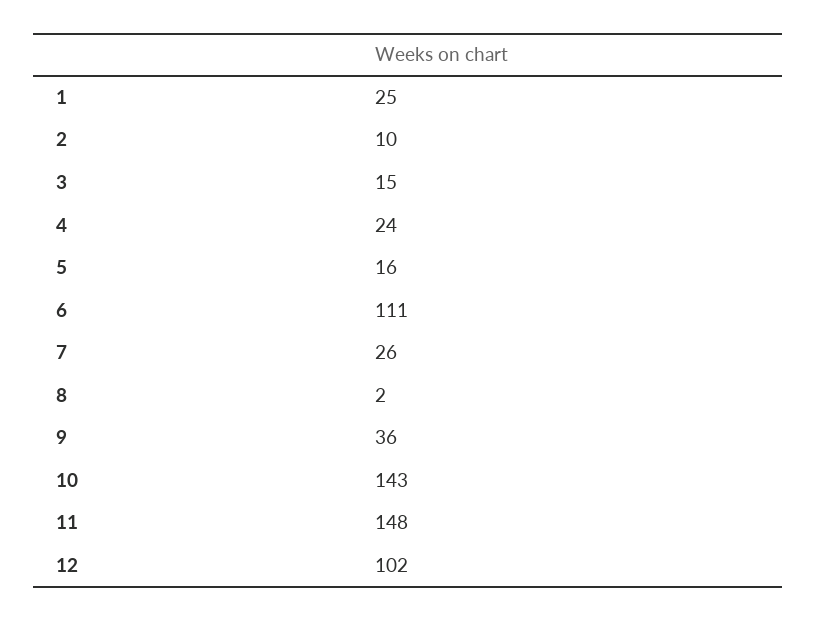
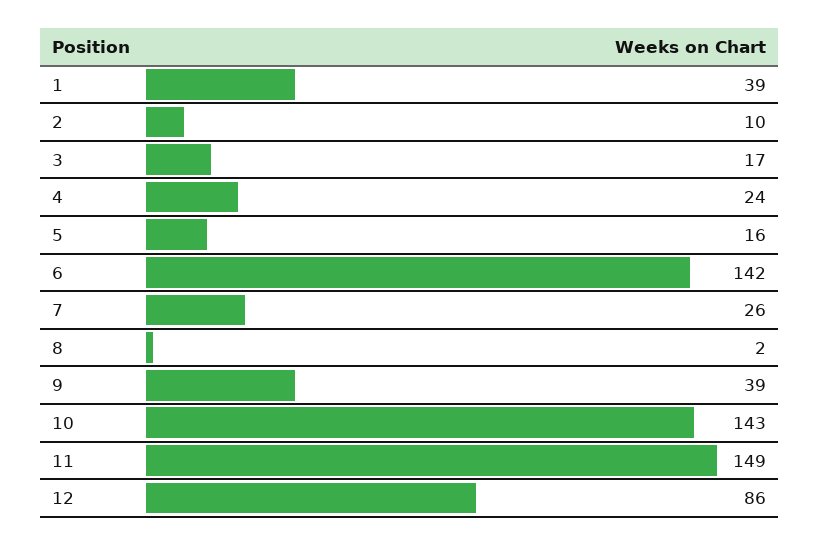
  {
-   "1": 25,
+   "1": 39,
    "2": 10,
-   "3": 15,
+   "3": 17,
    "4": 24,
    "5": 16,
-   "6": 111,
+   "6": 142,
    "7": 26,
    "8": 2,
-   "9": 36,
+   "9": 39,
    "10": 143,
-   "11": 148,
+   "11": 149,
-   "12": 102
+   "12": 86
  }

